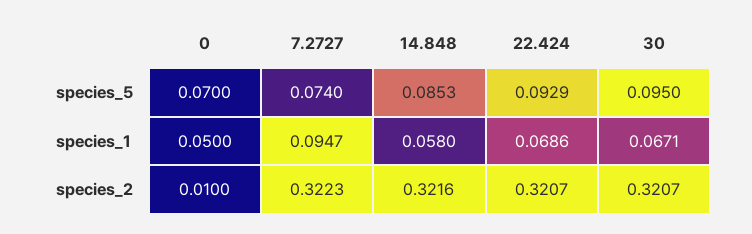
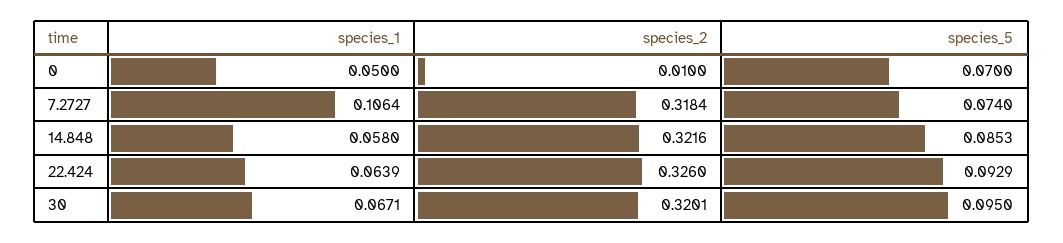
  {
    "0": {
      "species_5": 0.07,
      "species_1": 0.05,
      "species_2": 0.01
    },
    "7.2727": {
      "species_5": 0.074,
-     "species_1": 0.0947,
+     "species_1": 0.1064,
-     "species_2": 0.3223
+     "species_2": 0.3184
    },
    "14.848": {
      "species_5": 0.0853,
      "species_1": 0.058,
      "species_2": 0.3216
    },
    "22.424": {
      "species_5": 0.0929,
-     "species_1": 0.0686,
+     "species_1": 0.0639,
-     "species_2": 0.3207
+     "species_2": 0.326
    },
    "30": {
      "species_5": 0.095,
      "species_1": 0.0671,
-     "species_2": 0.3207
+     "species_2": 0.3201
    }
  }

